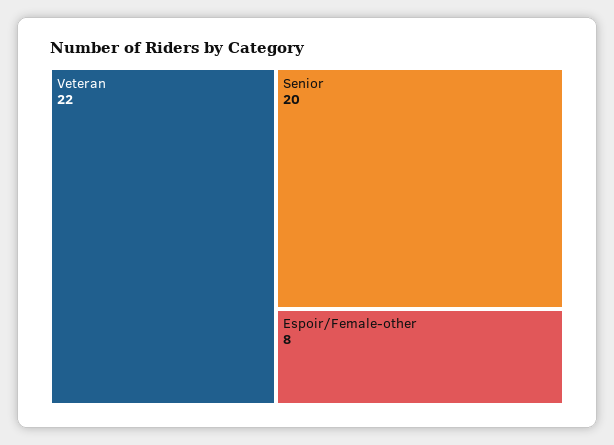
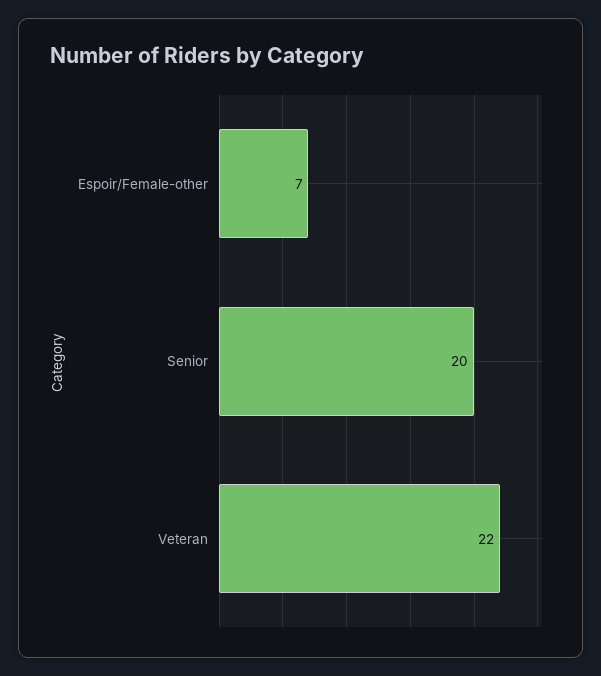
  {
    "Veteran": 22,
    "Senior": 20,
-   "Espoir/Female-other": 8
+   "Espoir/Female-other": 7
  }

